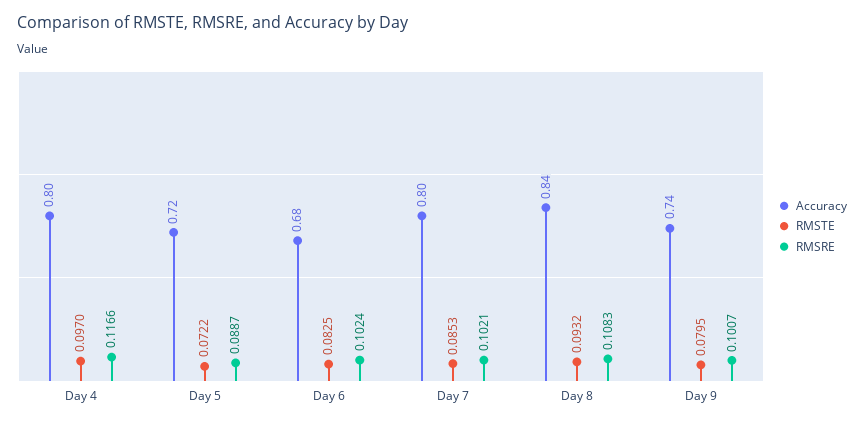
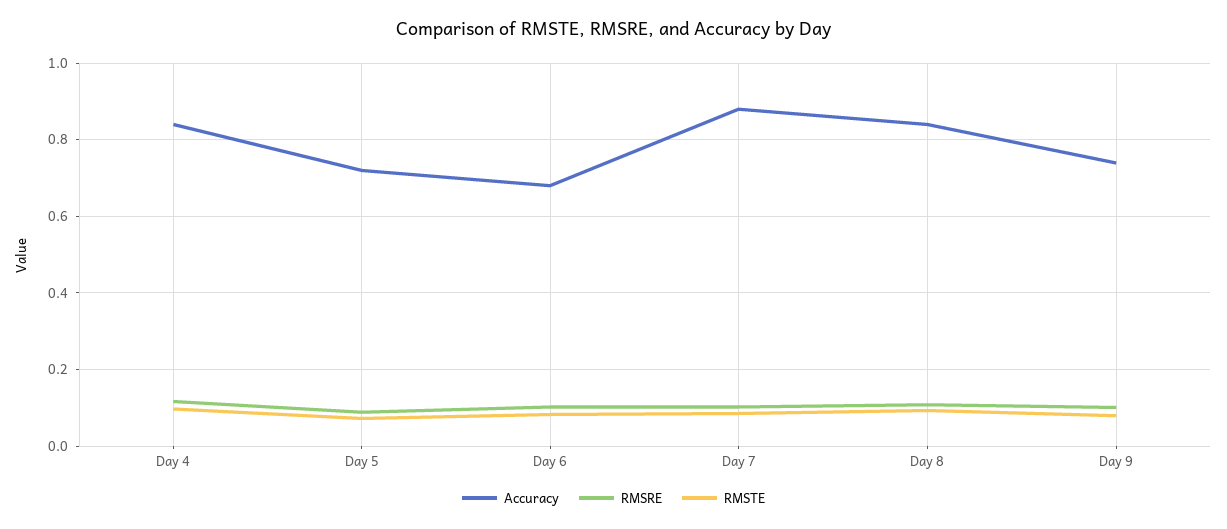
  {
    "Accuracy": {
-     "Day 4": 0.8,
+     "Day 4": 0.84,
      "Day 5": 0.72,
      "Day 6": 0.68,
-     "Day 7": 0.8,
+     "Day 7": 0.88,
      "Day 8": 0.84,
      "Day 9": 0.74
    },
    "RMSTE": {
      "Day 4": 0.097,
      "Day 5": 0.0722,
      "Day 6": 0.0825,
      "Day 7": 0.0853,
      "Day 8": 0.0932,
      "Day 9": 0.0795
    },
    "RMSRE": {
      "Day 4": 0.1166,
      "Day 5": 0.0887,
      "Day 6": 0.1024,
      "Day 7": 0.1021,
      "Day 8": 0.1083,
      "Day 9": 0.1007
    }
  }

